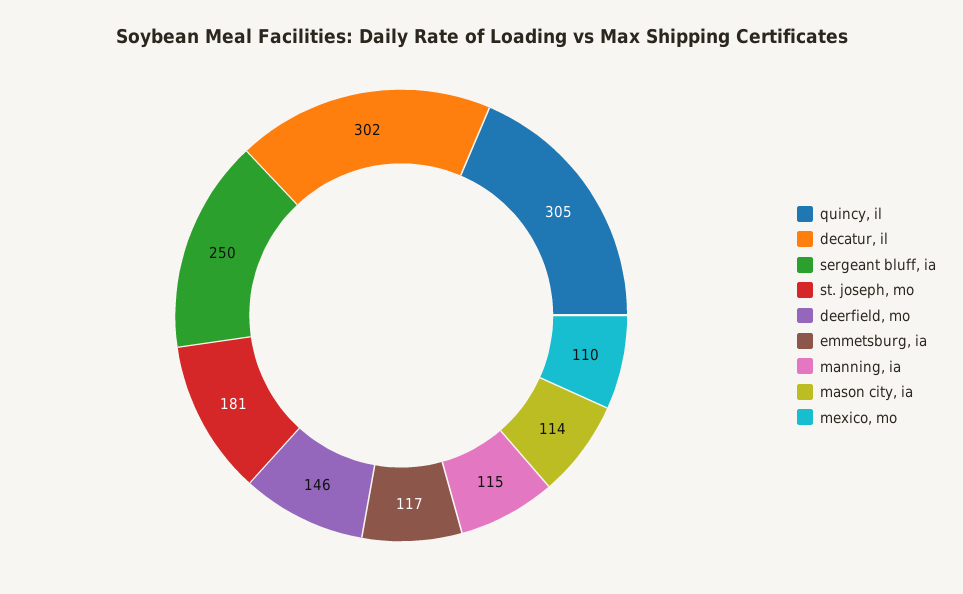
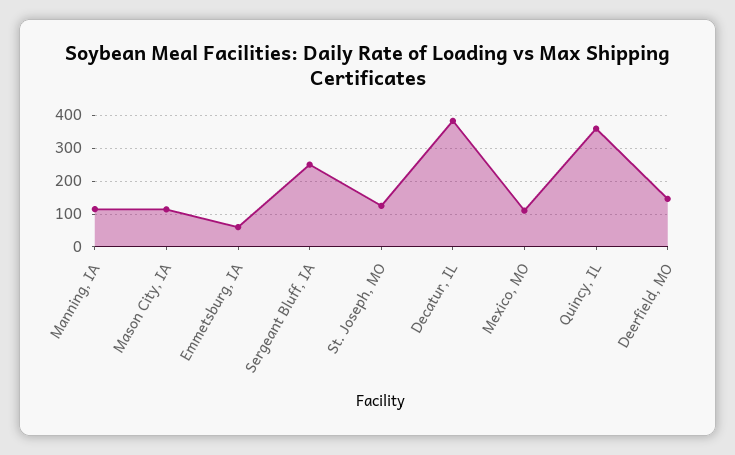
  {
-   "quincy, il": 305,
+   "quincy, il": 360,
-   "decatur, il": 302,
+   "decatur, il": 380,
    "sergeant bluff, ia": 250,
-   "st. joseph, mo": 181,
+   "st. joseph, mo": 120,
    "deerfield, mo": 146,
-   "emmetsburg, ia": 117,
+   "emmetsburg, ia": 60,
    "manning, ia": 115,
    "mason city, ia": 114,
    "mexico, mo": 110
  }

